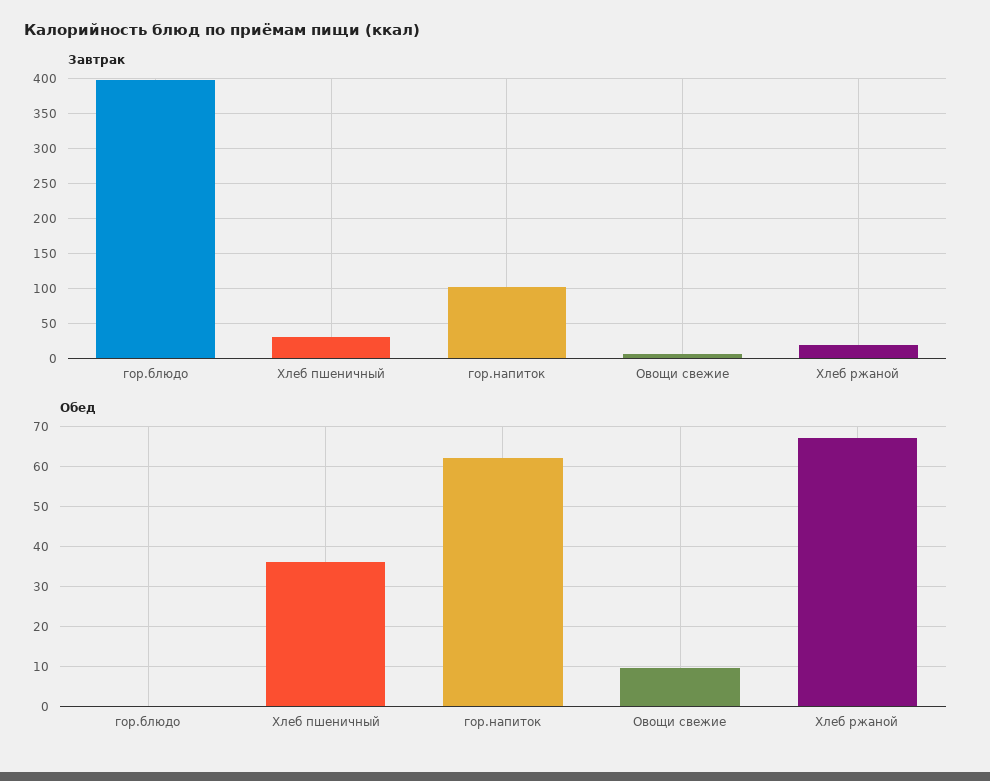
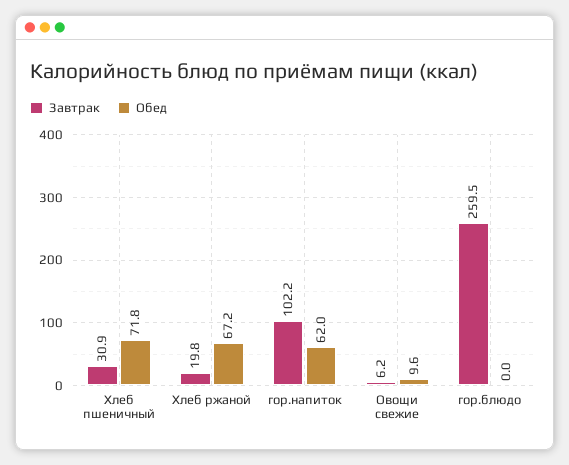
  {
    "Завтрак": {
-     "гор.блюдо": 400,
+     "гор.блюдо": 259.5,
      "Хлеб пшеничный": 30.9,
      "гор.напиток": 102.2,
      "Овощи свежие": 6.2,
      "Хлеб ржаной": 19.8
    },
    "Обед": {
      "гор.блюдо": 0,
-     "Хлеб пшеничный": 36,
+     "Хлеб пшеничный": 71.8,
      "гор.напиток": 62,
      "Овощи свежие": 9.6,
      "Хлеб ржаной": 67.2
    }
  }

